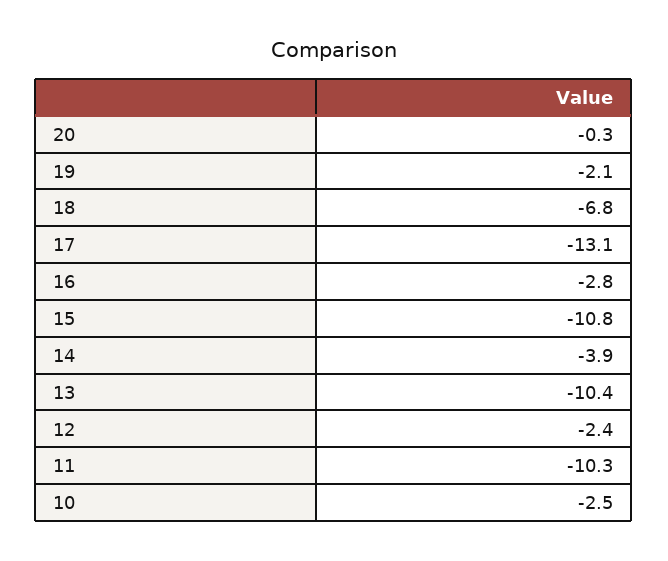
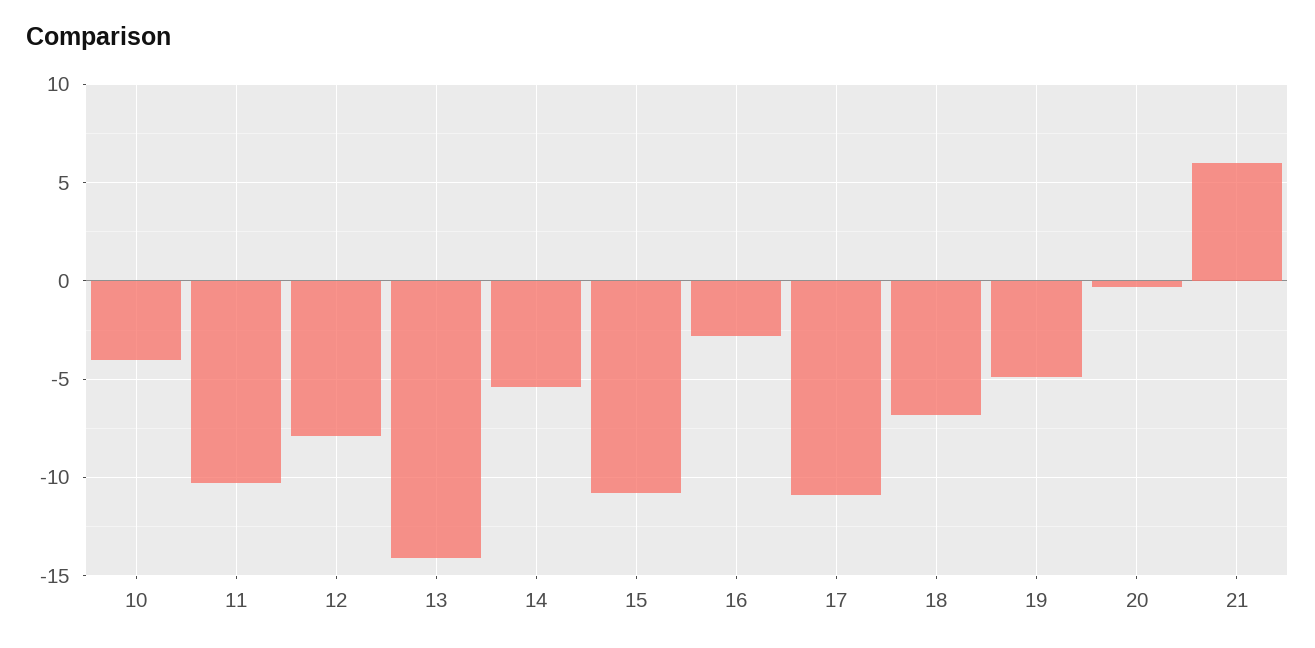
  {
    "20": -0.3,
-   "19": -2.1,
+   "19": -5,
    "18": -6.8,
-   "17": -13.1,
+   "17": -11,
    "16": -2.8,
    "15": -10.8,
-   "14": -3.9,
+   "14": -5.5,
-   "13": -10.4,
+   "13": -14,
-   "12": -2.4,
+   "12": -8,
    "11": -10.3,
-   "10": -2.5
+   "10": -4,
+   "21": 6
  }

